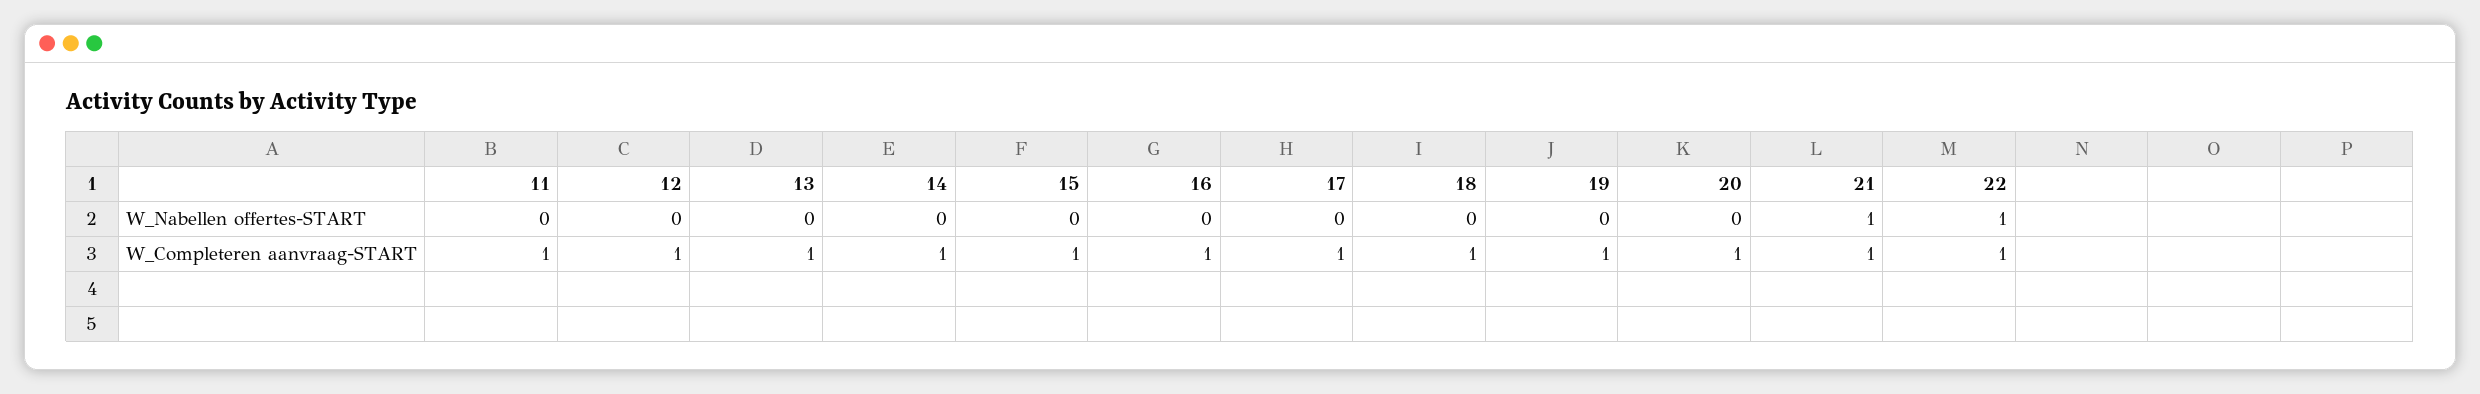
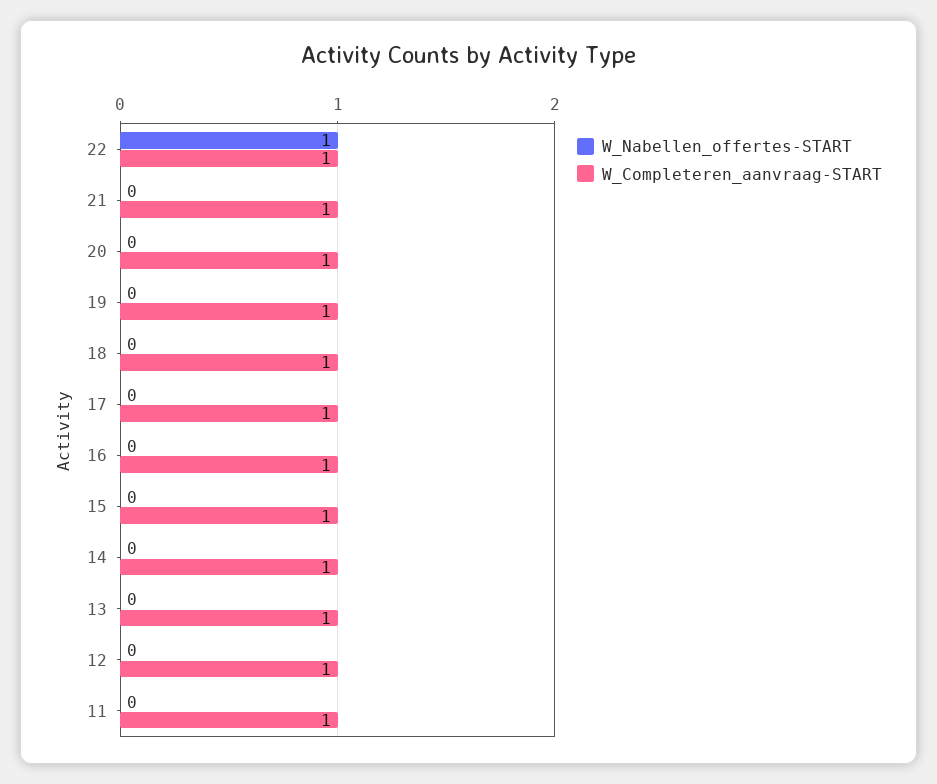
  {
    "W_Nabellen offertes-START": {
      "11": 0,
      "12": 0,
      "13": 0,
      "14": 0,
      "15": 0,
      "16": 0,
      "17": 0,
      "18": 0,
      "19": 0,
      "20": 0,
-     "21": 1,
+     "21": 0,
      "22": 1
    },
    "W_Completeren aanvraag-START": {
      "11": 1,
      "12": 1,
      "13": 1,
      "14": 1,
      "15": 1,
      "16": 1,
      "17": 1,
      "18": 1,
      "19": 1,
      "20": 1,
      "21": 1,
      "22": 1
    }
  }

